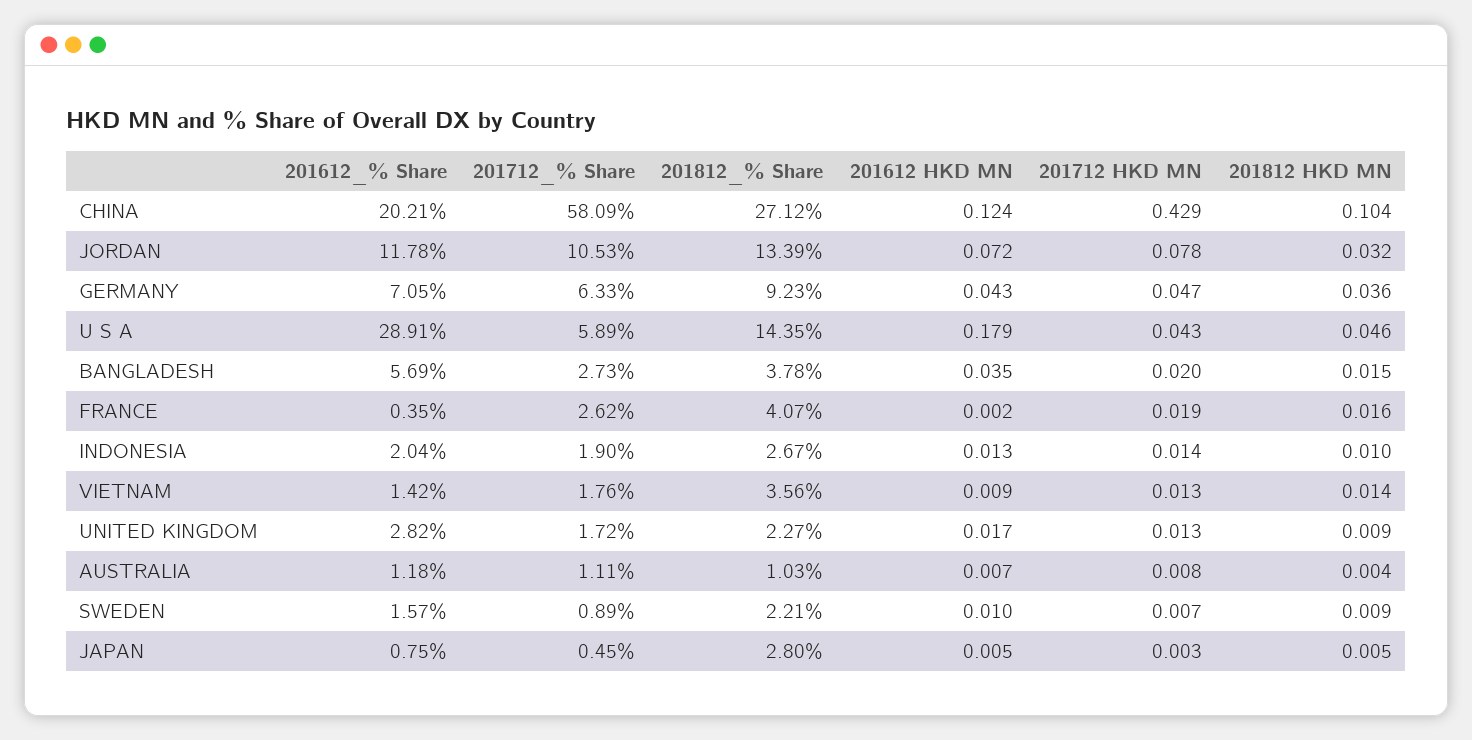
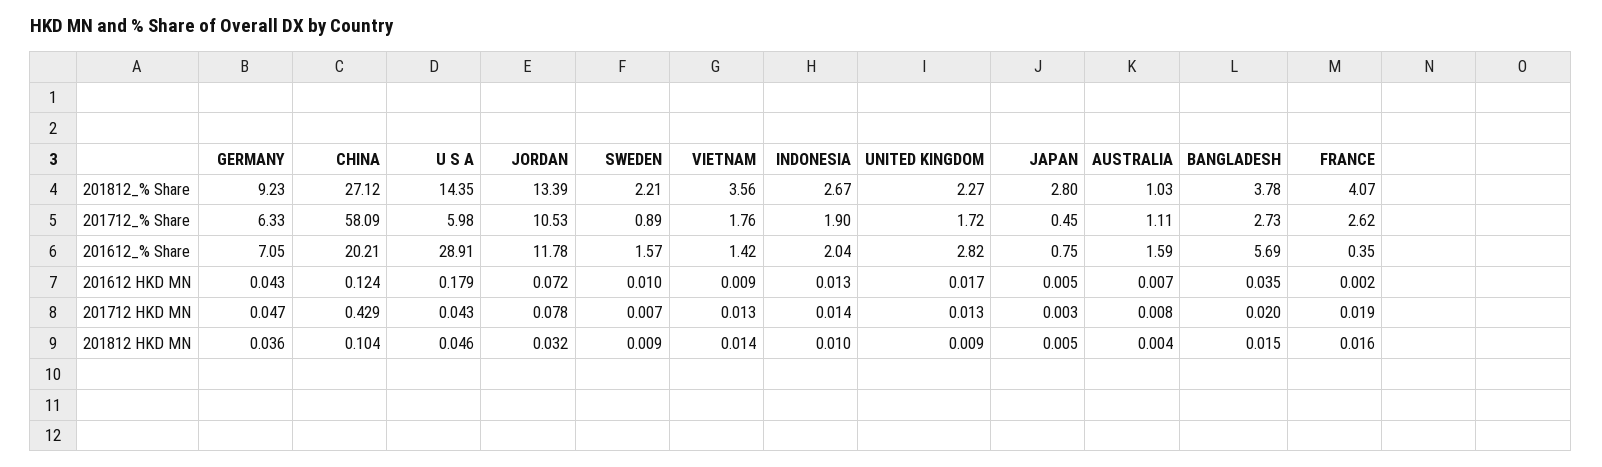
  {
    "201612_% Share": {
      "CHINA": 20.21,
      "JORDAN": 11.78,
      "GERMANY": 7.05,
      "U S A": 28.91,
      "BANGLADESH": 5.69,
      "FRANCE": 0.35,
      "INDONESIA": 2.04,
      "VIETNAM": 1.42,
      "UNITED KINGDOM": 2.82,
-     "AUSTRALIA": 1.18,
+     "AUSTRALIA": 1.59,
      "SWEDEN": 1.57,
      "JAPAN": 0.75
    },
    "201712_% Share": {
      "CHINA": 58.09,
      "JORDAN": 10.53,
      "GERMANY": 6.33,
-     "U S A": 5.89,
+     "U S A": 5.98,
      "BANGLADESH": 2.73,
      "FRANCE": 2.62,
      "INDONESIA": 1.9,
      "VIETNAM": 1.76,
      "UNITED KINGDOM": 1.72,
      "AUSTRALIA": 1.11,
      "SWEDEN": 0.89,
      "JAPAN": 0.45
    },
    "201812_% Share": {
      "CHINA": 27.12,
      "JORDAN": 13.39,
      "GERMANY": 9.23,
      "U S A": 14.35,
      "BANGLADESH": 3.78,
      "FRANCE": 4.07,
      "INDONESIA": 2.67,
      "VIETNAM": 3.56,
      "UNITED KINGDOM": 2.27,
      "AUSTRALIA": 1.03,
      "SWEDEN": 2.21,
      "JAPAN": 2.8
    },
    "201612 HKD MN": {
      "CHINA": 0.124,
      "JORDAN": 0.072,
      "GERMANY": 0.043,
      "U S A": 0.179,
      "BANGLADESH": 0.035,
      "FRANCE": 0.002,
      "INDONESIA": 0.013,
      "VIETNAM": 0.009,
      "UNITED KINGDOM": 0.017,
      "AUSTRALIA": 0.007,
      "SWEDEN": 0.01,
      "JAPAN": 0.005
    },
    "201712 HKD MN": {
      "CHINA": 0.429,
      "JORDAN": 0.078,
      "GERMANY": 0.047,
      "U S A": 0.043,
      "BANGLADESH": 0.02,
      "FRANCE": 0.019,
      "INDONESIA": 0.014,
      "VIETNAM": 0.013,
      "UNITED KINGDOM": 0.013,
      "AUSTRALIA": 0.008,
      "SWEDEN": 0.007,
      "JAPAN": 0.003
    },
    "201812 HKD MN": {
      "CHINA": 0.104,
      "JORDAN": 0.032,
      "GERMANY": 0.036,
      "U S A": 0.046,
      "BANGLADESH": 0.015,
      "FRANCE": 0.016,
      "INDONESIA": 0.01,
      "VIETNAM": 0.014,
      "UNITED KINGDOM": 0.009,
      "AUSTRALIA": 0.004,
      "SWEDEN": 0.009,
      "JAPAN": 0.005
    }
  }

